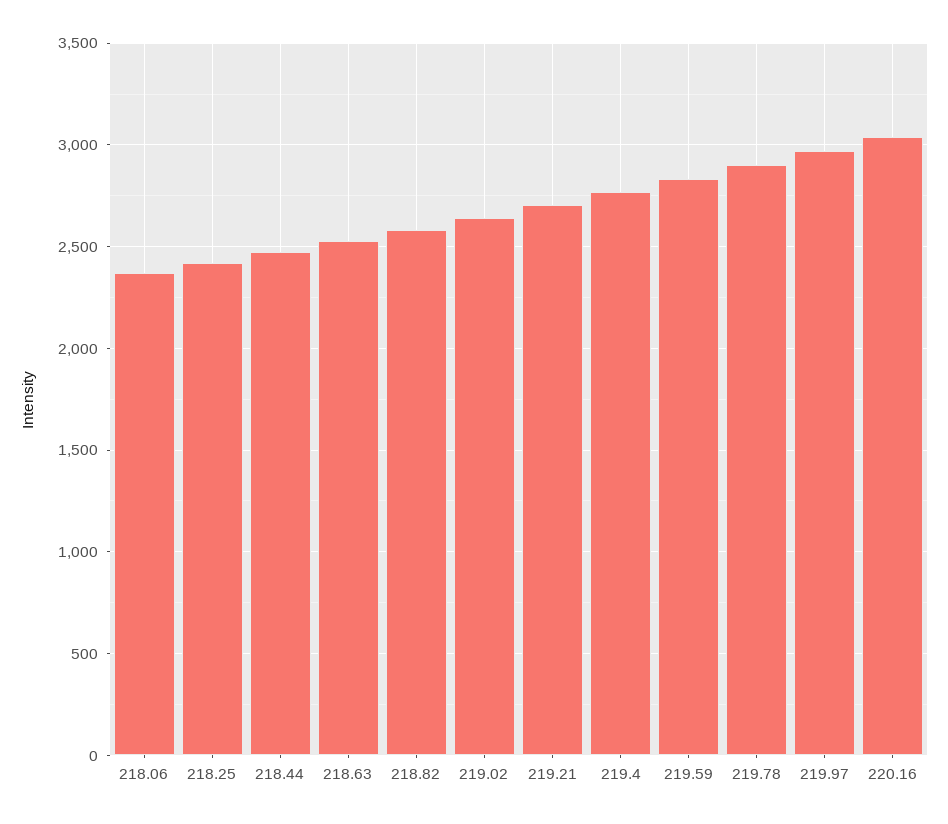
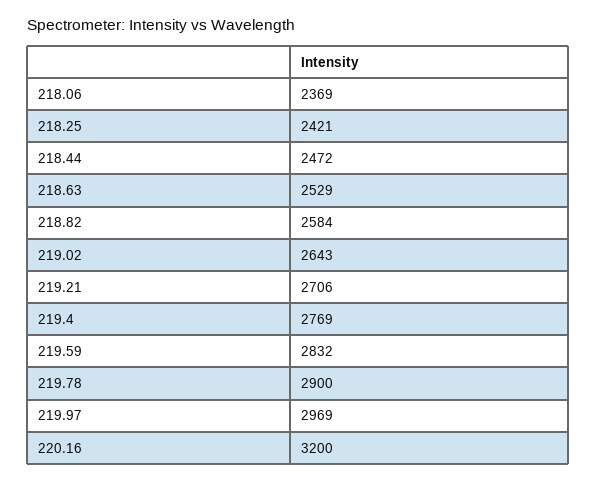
  {
    "218.06": 2369,
    "218.25": 2421,
    "218.44": 2472,
    "218.63": 2529,
    "218.82": 2584,
    "219.02": 2643,
    "219.21": 2706,
    "219.4": 2769,
    "219.59": 2832,
    "219.78": 2900,
    "219.97": 2969,
-   "220.16": 3050
+   "220.16": 3200
  }

